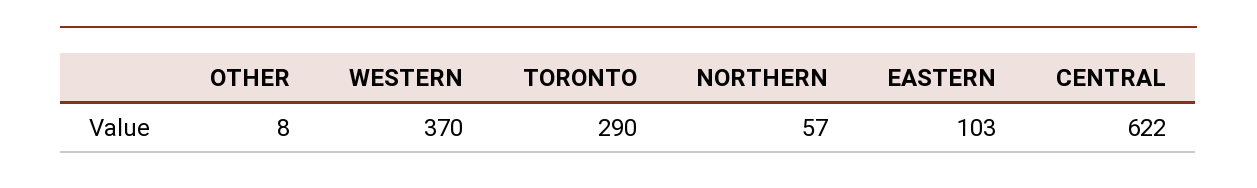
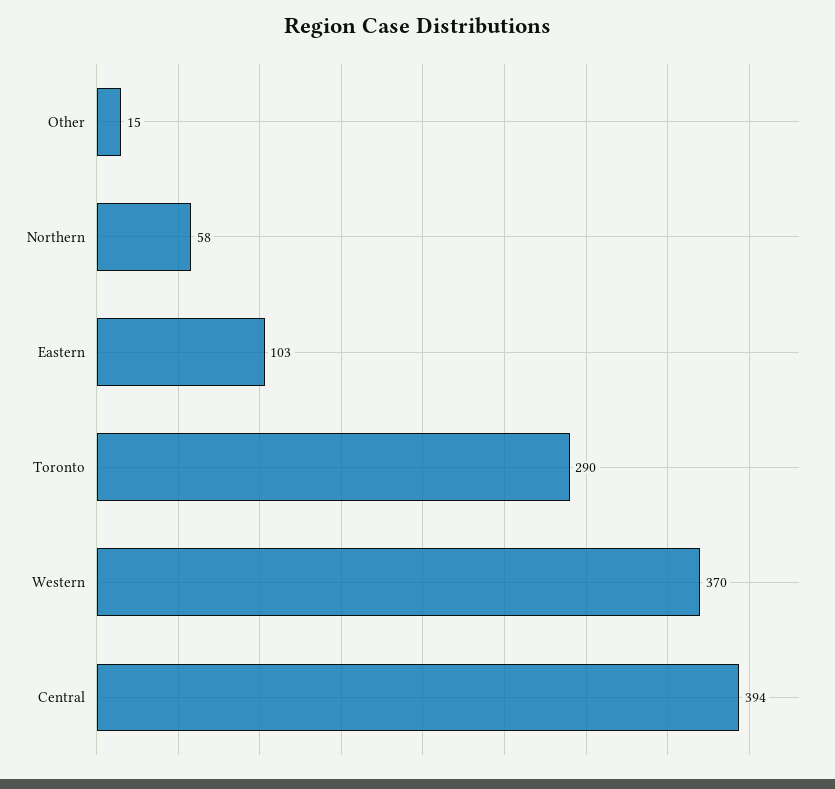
  {
-   "OTHER": 8,
+   "OTHER": 15,
    "WESTERN": 370,
    "TORONTO": 290,
-   "NORTHERN": 57,
+   "NORTHERN": 58,
    "EASTERN": 103,
-   "CENTRAL": 622
+   "CENTRAL": 394
  }

